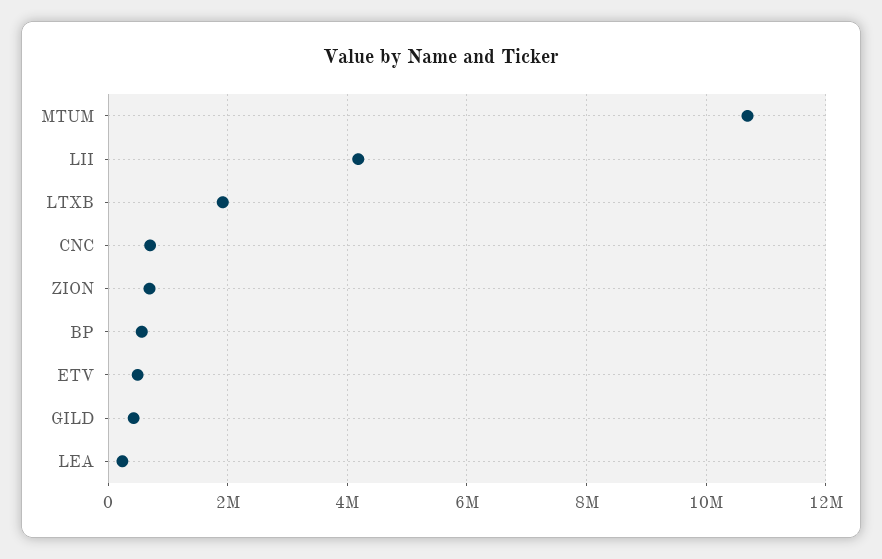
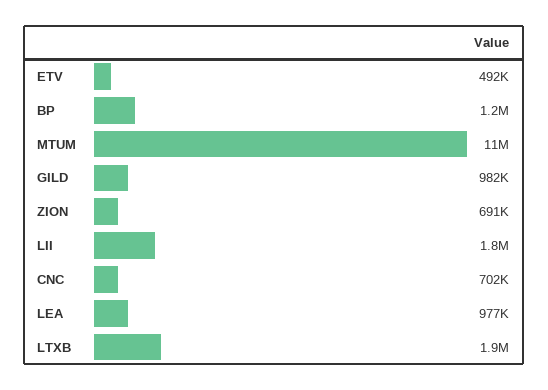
  {
    "MTUM": 11000000,
-   "LII": 4200000,
+   "LII": 1800000,
    "LTXB": 1900000,
    "CNC": 702000,
    "ZION": 691000,
-   "BP": 600000,
+   "BP": 1200000,
    "ETV": 492000,
-   "GILD": 400000,
+   "GILD": 982000,
-   "LEA": 200000
+   "LEA": 977000
  }

